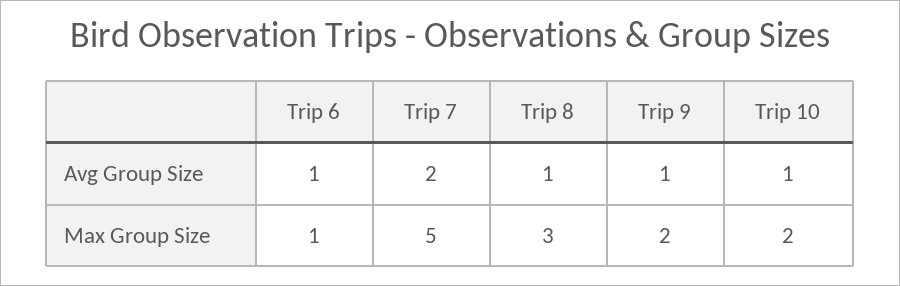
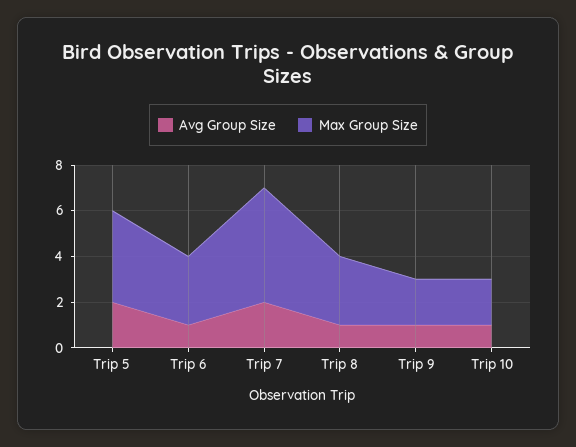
  {
    "Avg Group Size": {
      "Trip 6": 1,
      "Trip 7": 2,
      "Trip 8": 1,
      "Trip 9": 1,
-     "Trip 10": 1
+     "Trip 10": 1,
+     "Trip 5": 2
    },
    "Max Group Size": {
-     "Trip 6": 1,
+     "Trip 6": 3,
      "Trip 7": 5,
      "Trip 8": 3,
      "Trip 9": 2,
-     "Trip 10": 2
+     "Trip 10": 2,
+     "Trip 5": 4
    }
  }

